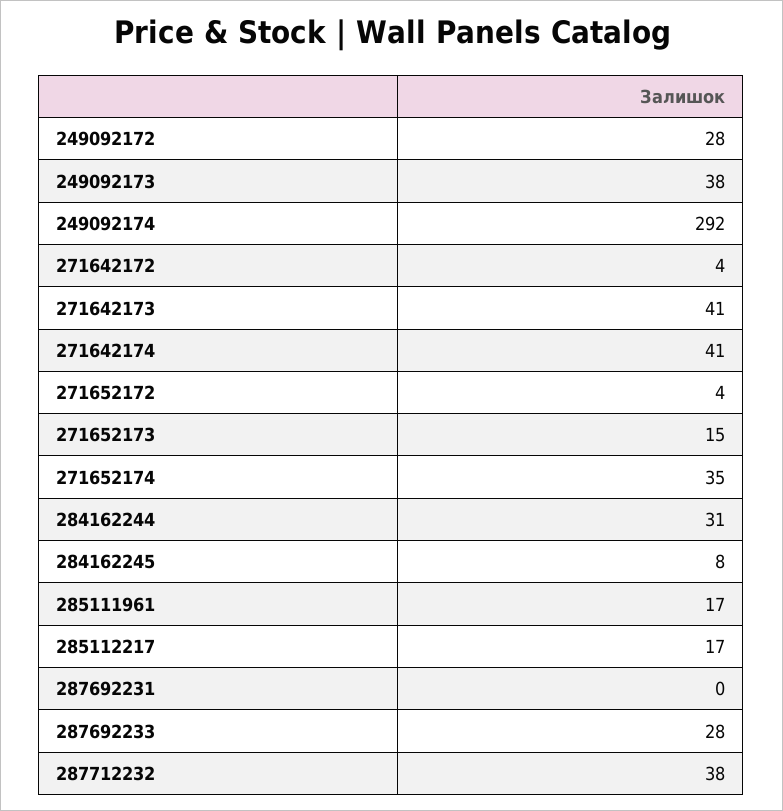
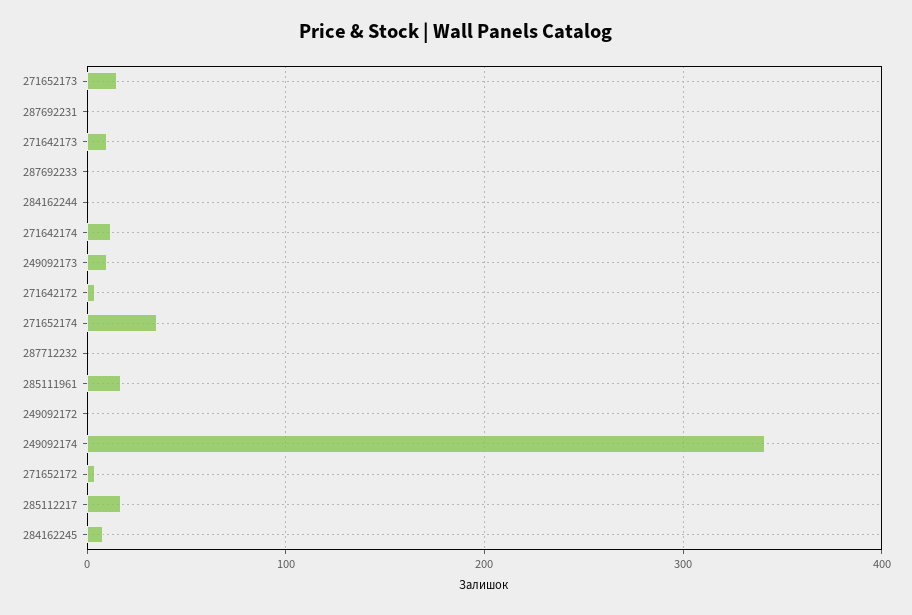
  {
-   "249092172": 28,
+   "249092172": 0,
-   "249092173": 38,
+   "249092173": 10,
-   "249092174": 292,
+   "249092174": 340,
    "271642172": 4,
-   "271642173": 41,
+   "271642173": 10,
-   "271642174": 41,
+   "271642174": 10,
    "271652172": 4,
    "271652173": 15,
    "271652174": 35,
-   "284162244": 31,
+   "284162244": 0,
    "284162245": 8,
    "285111961": 17,
    "285112217": 17,
    "287692231": 0,
-   "287692233": 28,
+   "287692233": 0,
-   "287712232": 38
+   "287712232": 0
  }

